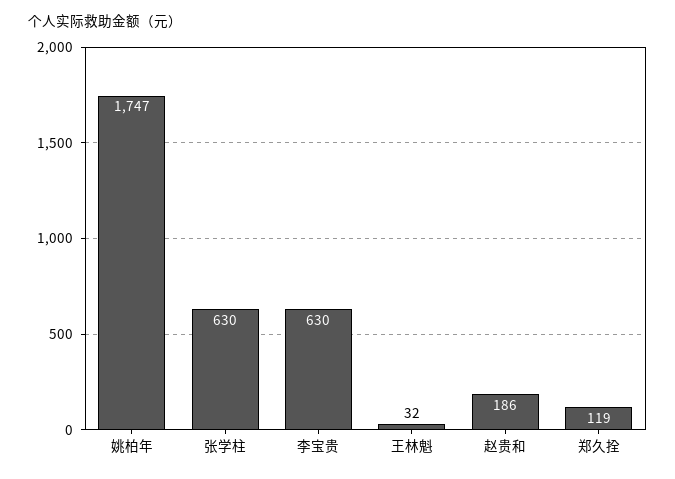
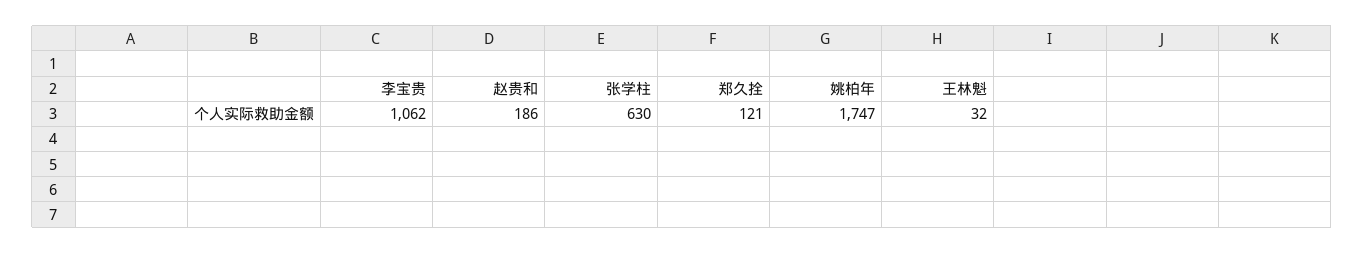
  {
    "姚柏年": 1747,
    "张学柱": 630,
-   "李宝贵": 630,
+   "李宝贵": 1062,
    "王林魁": 32,
    "赵贵和": 186,
-   "郑久拴": 119
+   "郑久拴": 121
  }

